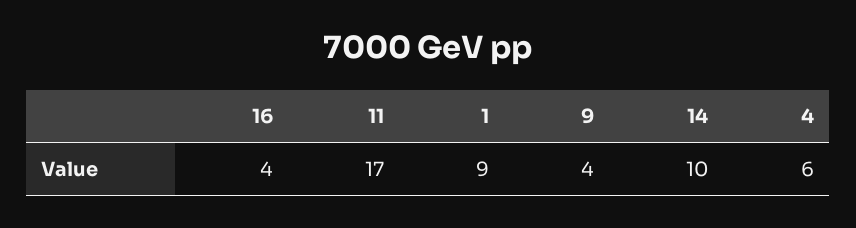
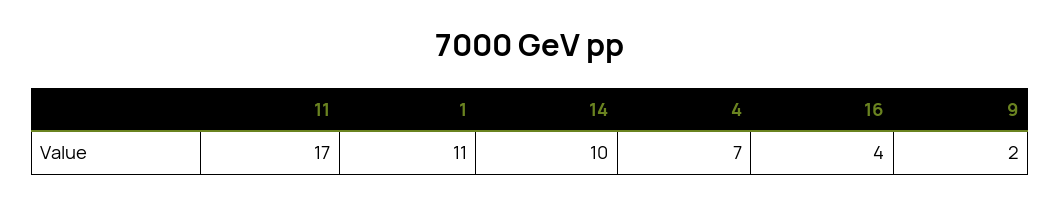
  {
    "16": 4,
    "11": 17,
-   "1": 9,
+   "1": 11,
-   "9": 4,
+   "9": 2,
    "14": 10,
-   "4": 6
+   "4": 7
  }

